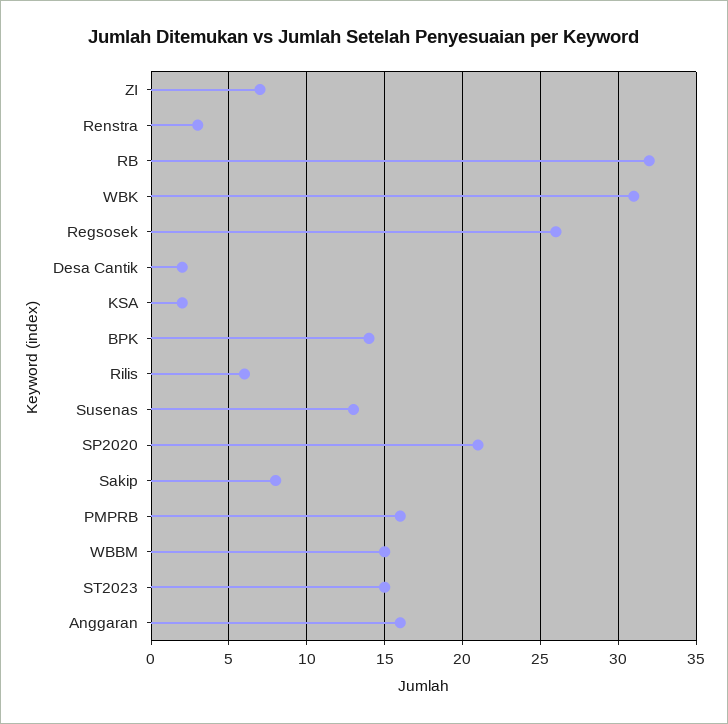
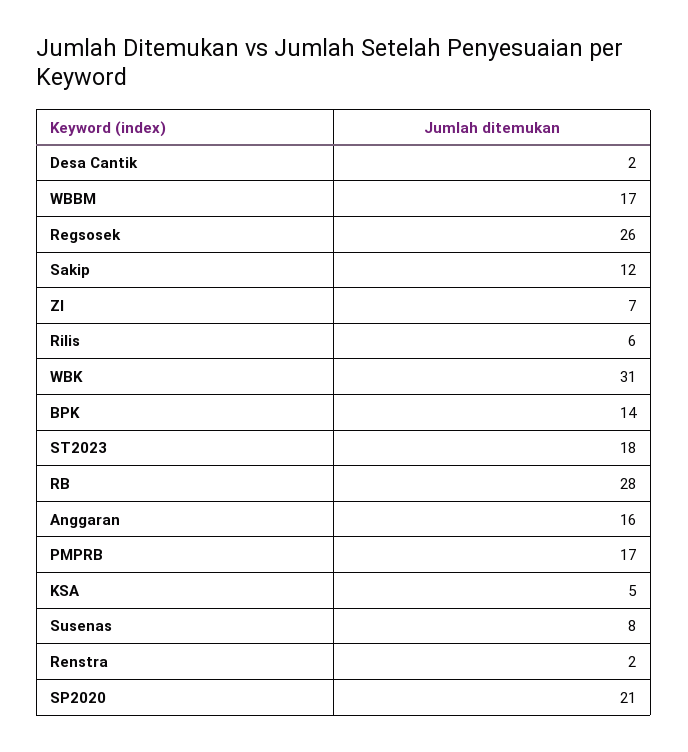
  {
    "ZI": 7,
-   "Renstra": 3,
+   "Renstra": 2,
-   "RB": 32,
+   "RB": 28,
    "WBK": 31,
    "Regsosek": 26,
    "Desa Cantik": 2,
-   "KSA": 2,
+   "KSA": 5,
    "BPK": 14,
    "Rilis": 6,
-   "Susenas": 13,
+   "Susenas": 8,
    "SP2020": 21,
-   "Sakip": 8,
+   "Sakip": 12,
-   "PMPRB": 16,
+   "PMPRB": 17,
-   "WBBM": 15,
+   "WBBM": 17,
-   "ST2023": 15,
+   "ST2023": 18,
    "Anggaran": 16
  }

